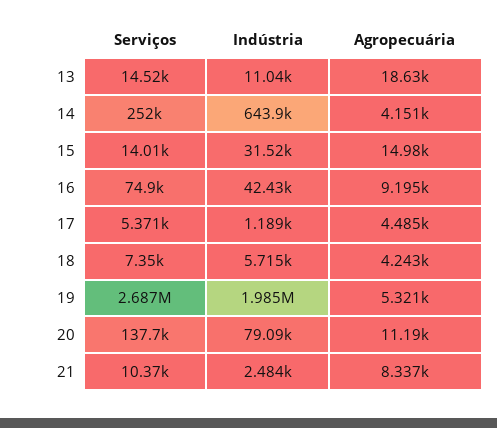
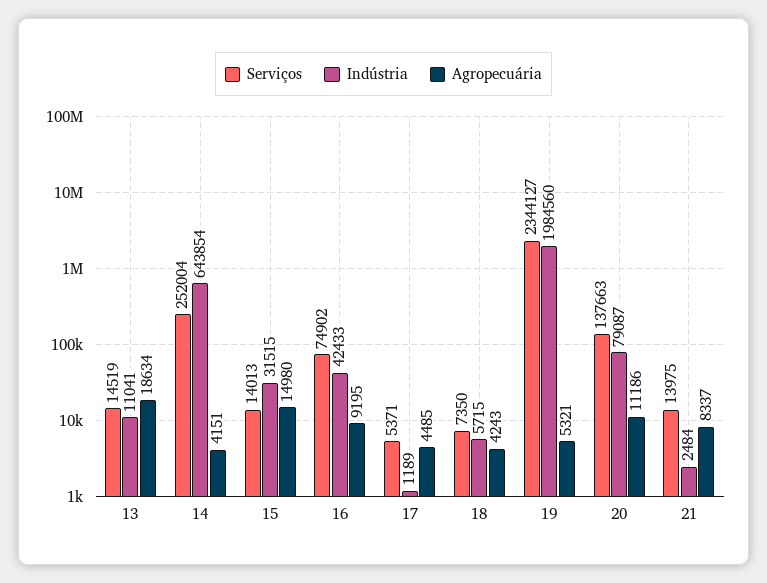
  {
    "Serviços": {
      "13": 14519,
      "14": 252004,
      "15": 14013,
      "16": 74902,
      "17": 5371,
      "18": 7350,
-     "19": 2687000,
+     "19": 2344127,
      "20": 137663,
-     "21": 10370
+     "21": 13975
    },
    "Indústria": {
      "13": 11041,
      "14": 643854,
      "15": 31515,
      "16": 42433,
      "17": 1189,
      "18": 5715,
      "19": 1984560,
      "20": 79087,
      "21": 2484
    },
    "Agropecuária": {
      "13": 18634,
      "14": 4151,
      "15": 14980,
      "16": 9195,
      "17": 4485,
      "18": 4243,
      "19": 5321,
      "20": 11186,
      "21": 8337
    }
  }

